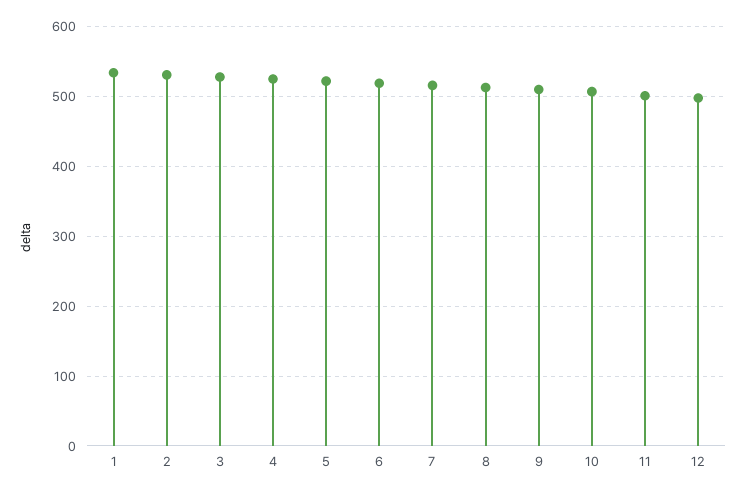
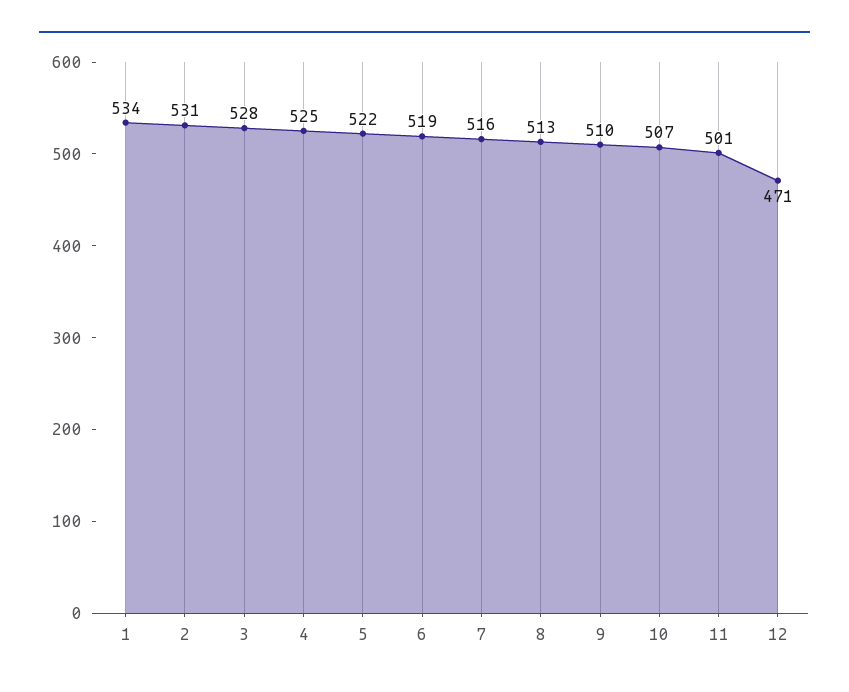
  {
    "1": 534,
    "2": 531,
    "3": 528,
    "4": 525,
    "5": 522,
    "6": 519,
    "7": 516,
    "8": 513,
    "9": 510,
    "10": 507,
    "11": 501,
-   "12": 500
+   "12": 471
  }

